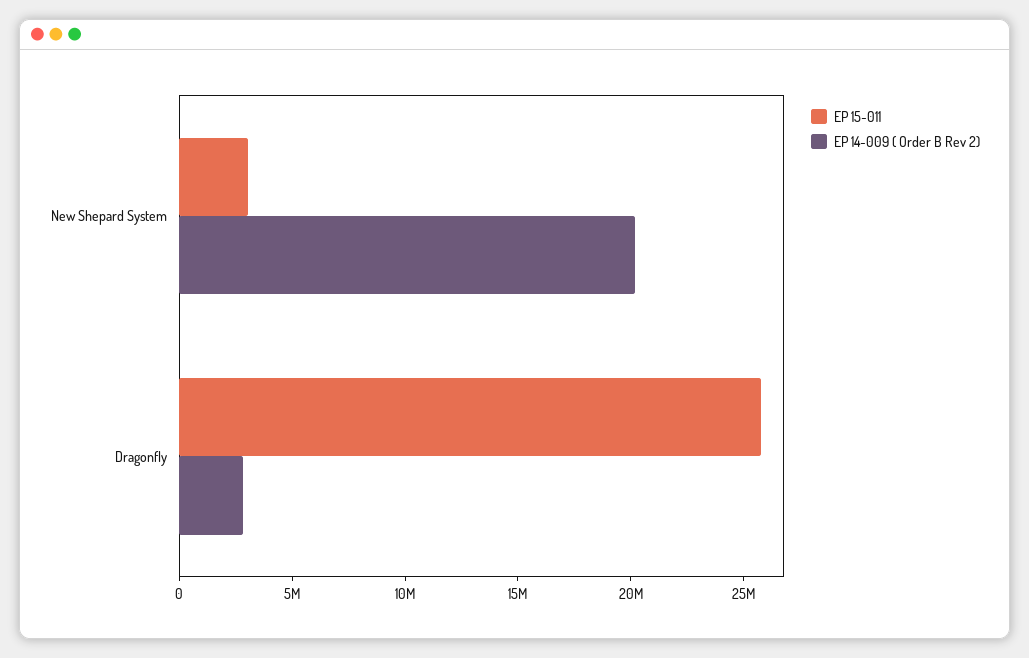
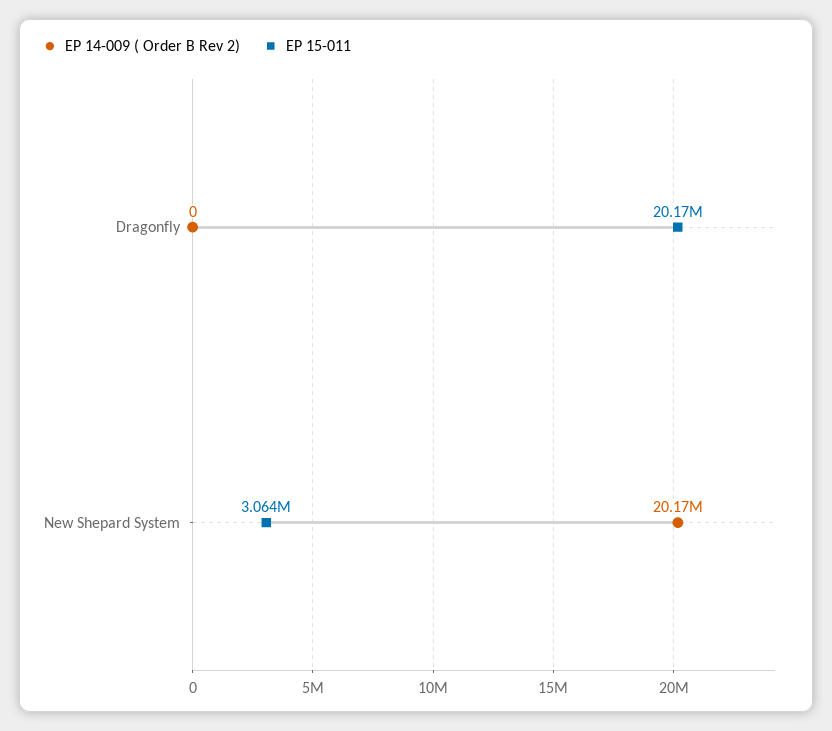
  {
    "EP 15-011": {
      "New Shepard System": 3064000,
-     "Dragonfly": 26000000
+     "Dragonfly": 20170000
    },
    "EP 14-009 ( Order B Rev 2)": {
      "New Shepard System": 20170000,
-     "Dragonfly": 3000000
+     "Dragonfly": 0
    }
  }

